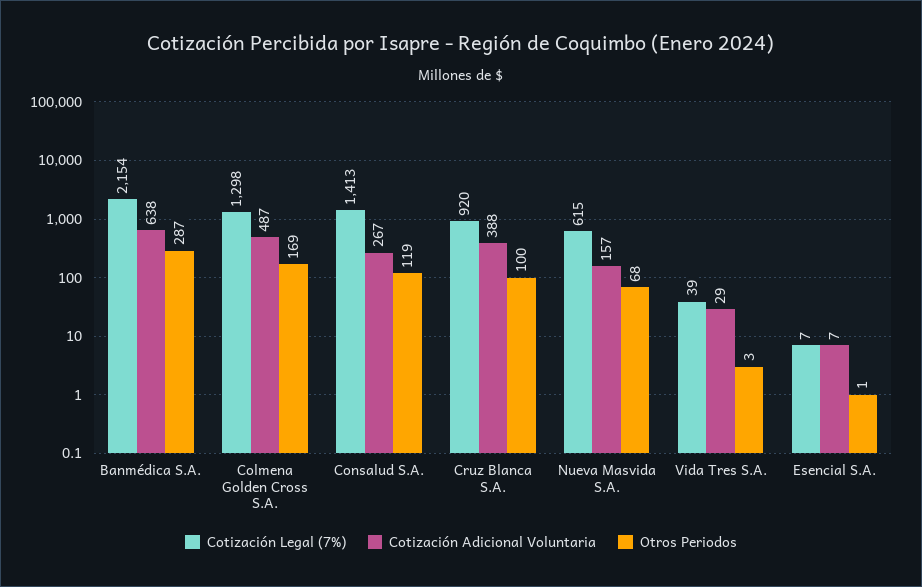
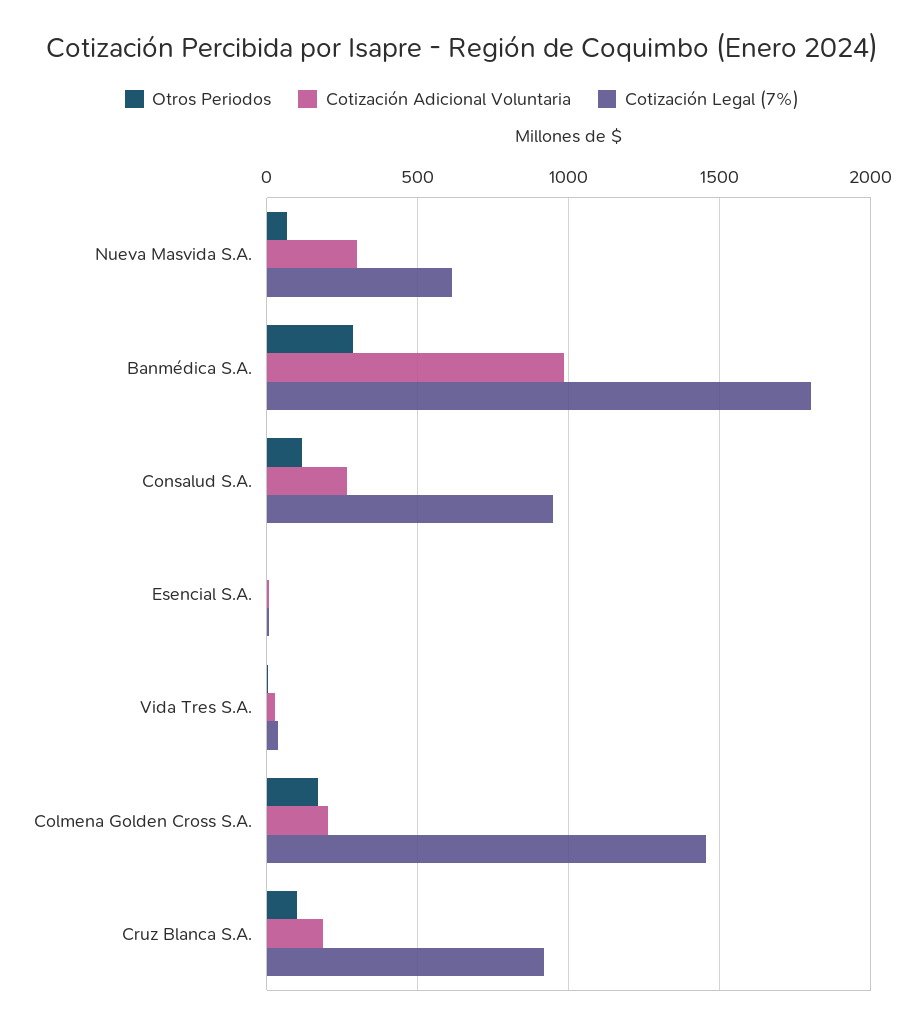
  {
    "Cotización Legal (7%)": {
-     "Banmédica S.A.": 2154,
+     "Banmédica S.A.": 1800,
-     "Colmena Golden Cross S.A.": 1298,
+     "Colmena Golden Cross S.A.": 1450,
-     "Consalud S.A.": 1413,
+     "Consalud S.A.": 950,
      "Cruz Blanca S.A.": 920,
      "Nueva Masvida S.A.": 615,
      "Vida Tres S.A.": 39,
      "Esencial S.A.": 7
    },
    "Cotización Adicional Voluntaria": {
-     "Banmédica S.A.": 638,
+     "Banmédica S.A.": 1000,
-     "Colmena Golden Cross S.A.": 487,
+     "Colmena Golden Cross S.A.": 200,
      "Consalud S.A.": 267,
-     "Cruz Blanca S.A.": 388,
+     "Cruz Blanca S.A.": 200,
-     "Nueva Masvida S.A.": 157,
+     "Nueva Masvida S.A.": 300,
      "Vida Tres S.A.": 29,
      "Esencial S.A.": 7
    },
    "Otros Periodos": {
      "Banmédica S.A.": 287,
      "Colmena Golden Cross S.A.": 169,
      "Consalud S.A.": 119,
      "Cruz Blanca S.A.": 100,
      "Nueva Masvida S.A.": 68,
      "Vida Tres S.A.": 3,
      "Esencial S.A.": 1
    }
  }

